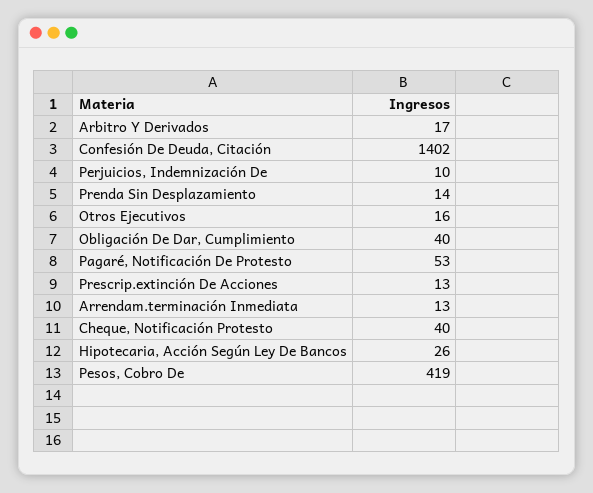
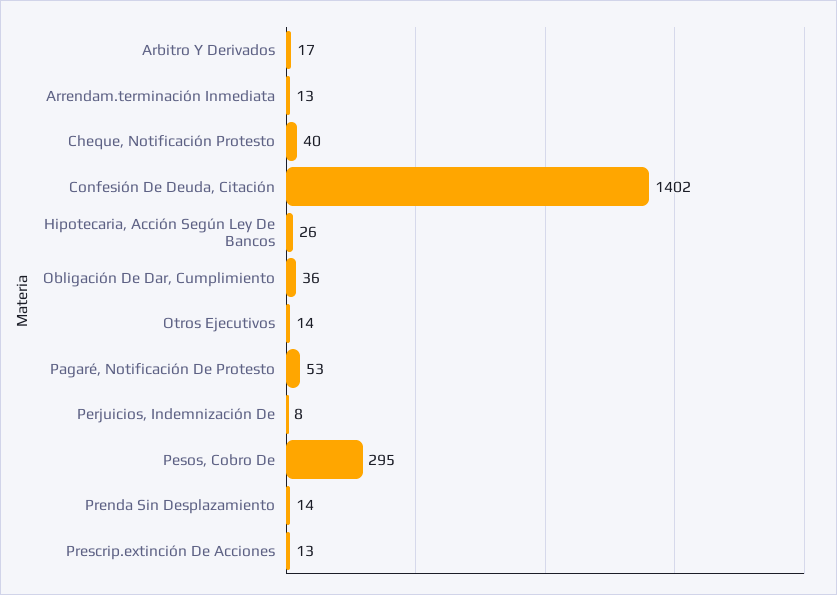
  {
    "Arbitro Y Derivados": 17,
    "Confesión De Deuda, Citación": 1402,
-   "Perjuicios, Indemnización De": 10,
+   "Perjuicios, Indemnización De": 8,
    "Prenda Sin Desplazamiento": 14,
-   "Otros Ejecutivos": 16,
+   "Otros Ejecutivos": 14,
-   "Obligación De Dar, Cumplimiento": 40,
+   "Obligación De Dar, Cumplimiento": 36,
    "Pagaré, Notificación De Protesto": 53,
    "Prescrip.extinción De Acciones": 13,
    "Arrendam.terminación Inmediata": 13,
    "Cheque, Notificación Protesto": 40,
    "Hipotecaria, Acción Según Ley De Bancos": 26,
-   "Pesos, Cobro De": 419
+   "Pesos, Cobro De": 295
  }

